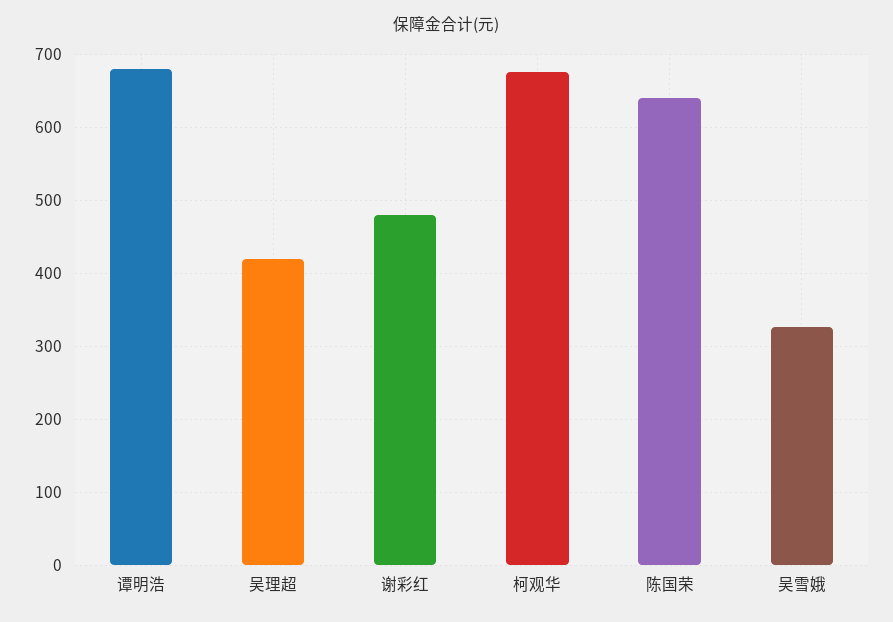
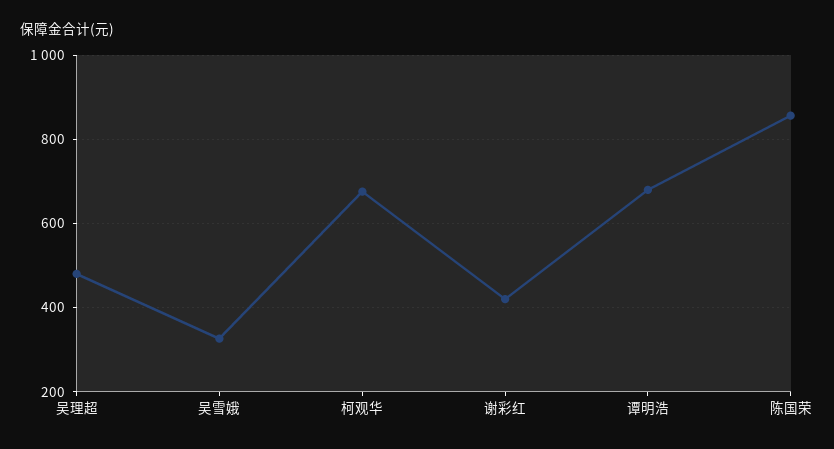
  {
    "谭明浩": 680,
-   "吴理超": 420,
+   "吴理超": 480,
-   "谢彩红": 480,
+   "谢彩红": 420,
    "柯观华": 680,
-   "陈国荣": 640,
+   "陈国荣": 860,
    "吴雪娥": 330
  }

